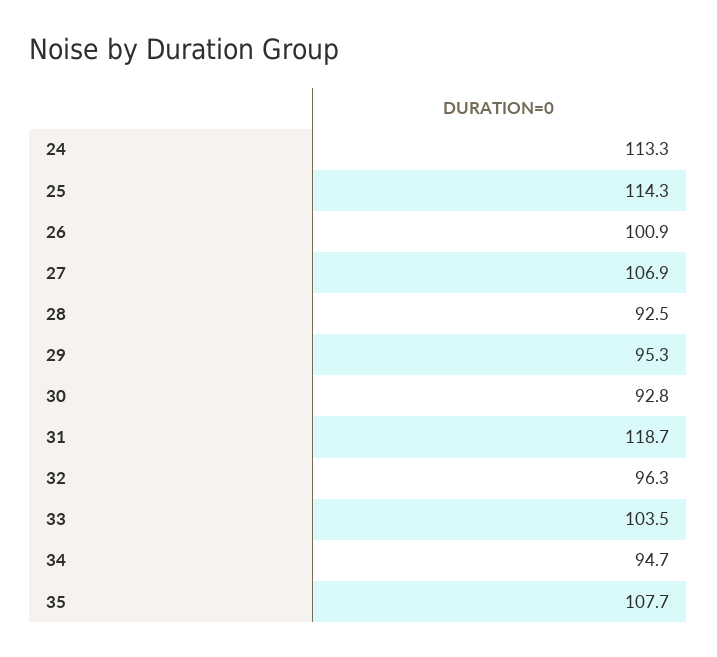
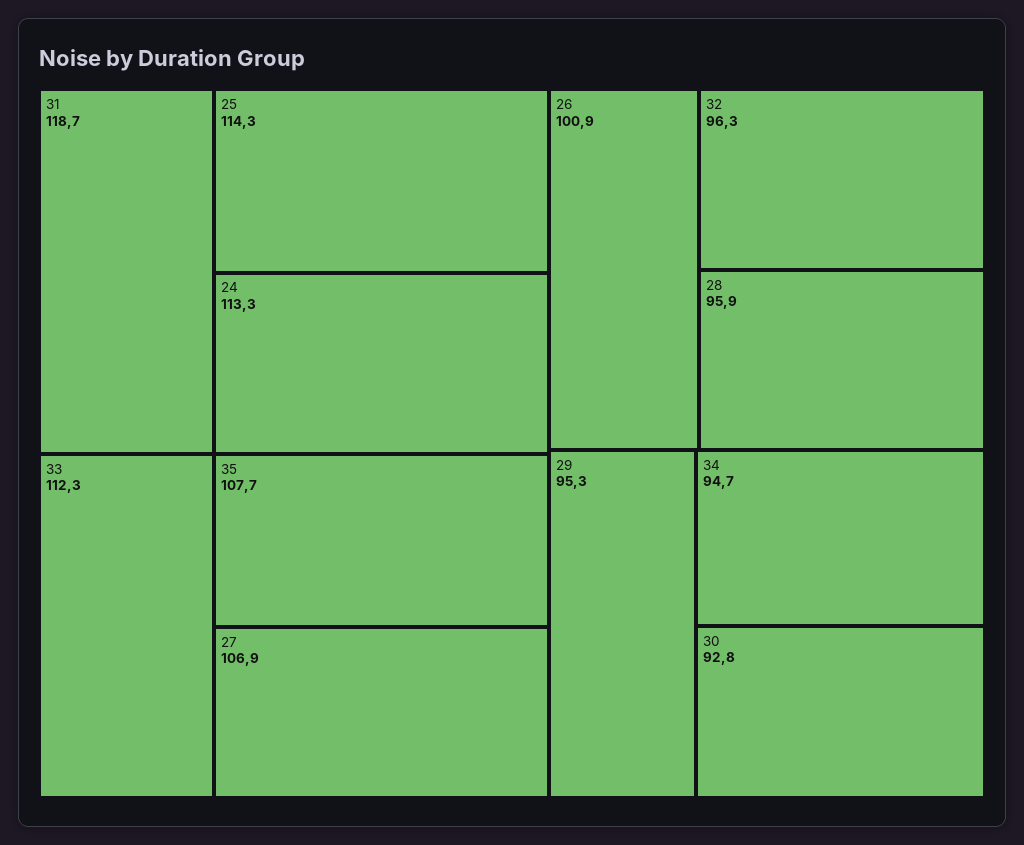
  {
    "24": 113.3,
    "25": 114.3,
    "26": 100.9,
    "27": 106.9,
-   "28": 92.5,
+   "28": 95.9,
    "29": 95.3,
    "30": 92.8,
    "31": 118.7,
    "32": 96.3,
-   "33": 103.5,
+   "33": 112.3,
    "34": 94.7,
    "35": 107.7
  }

